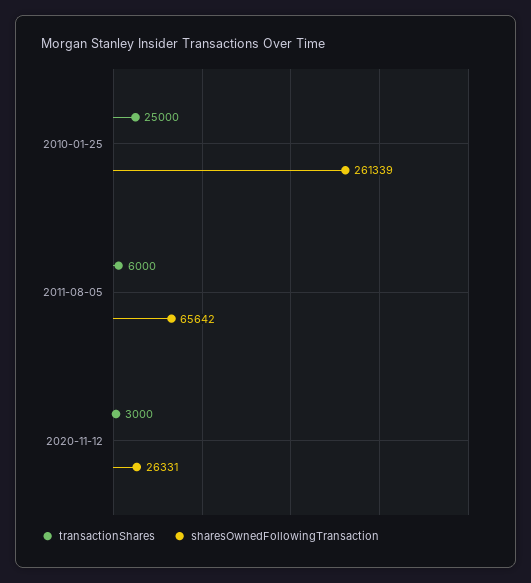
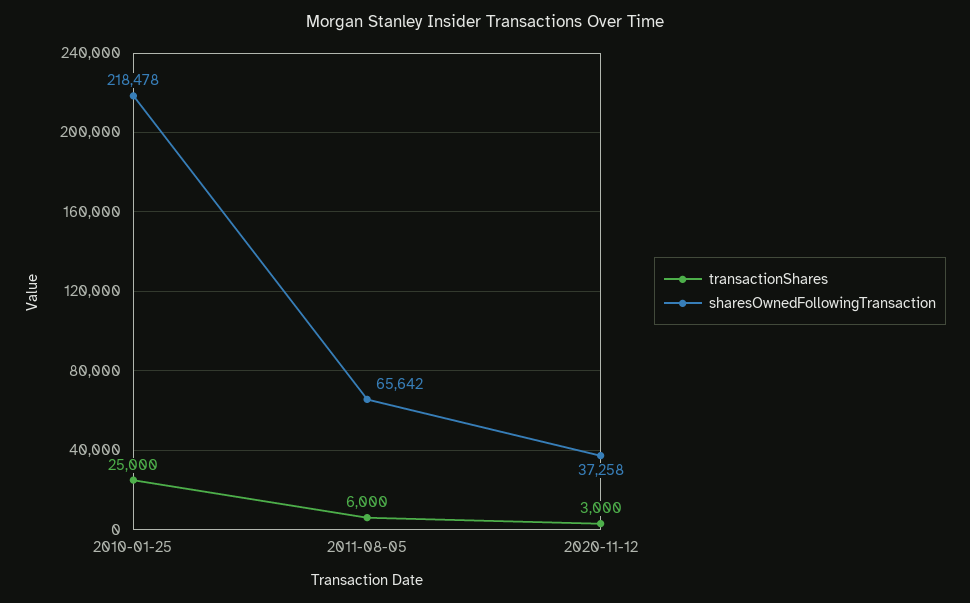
  {
    "transactionShares": {
      "2010-01-25": 25000,
      "2011-08-05": 6000,
      "2020-11-12": 3000
    },
    "sharesOwnedFollowingTransaction": {
-     "2010-01-25": 261339,
+     "2010-01-25": 218478,
      "2011-08-05": 65642,
-     "2020-11-12": 26331
+     "2020-11-12": 37258
    }
  }

